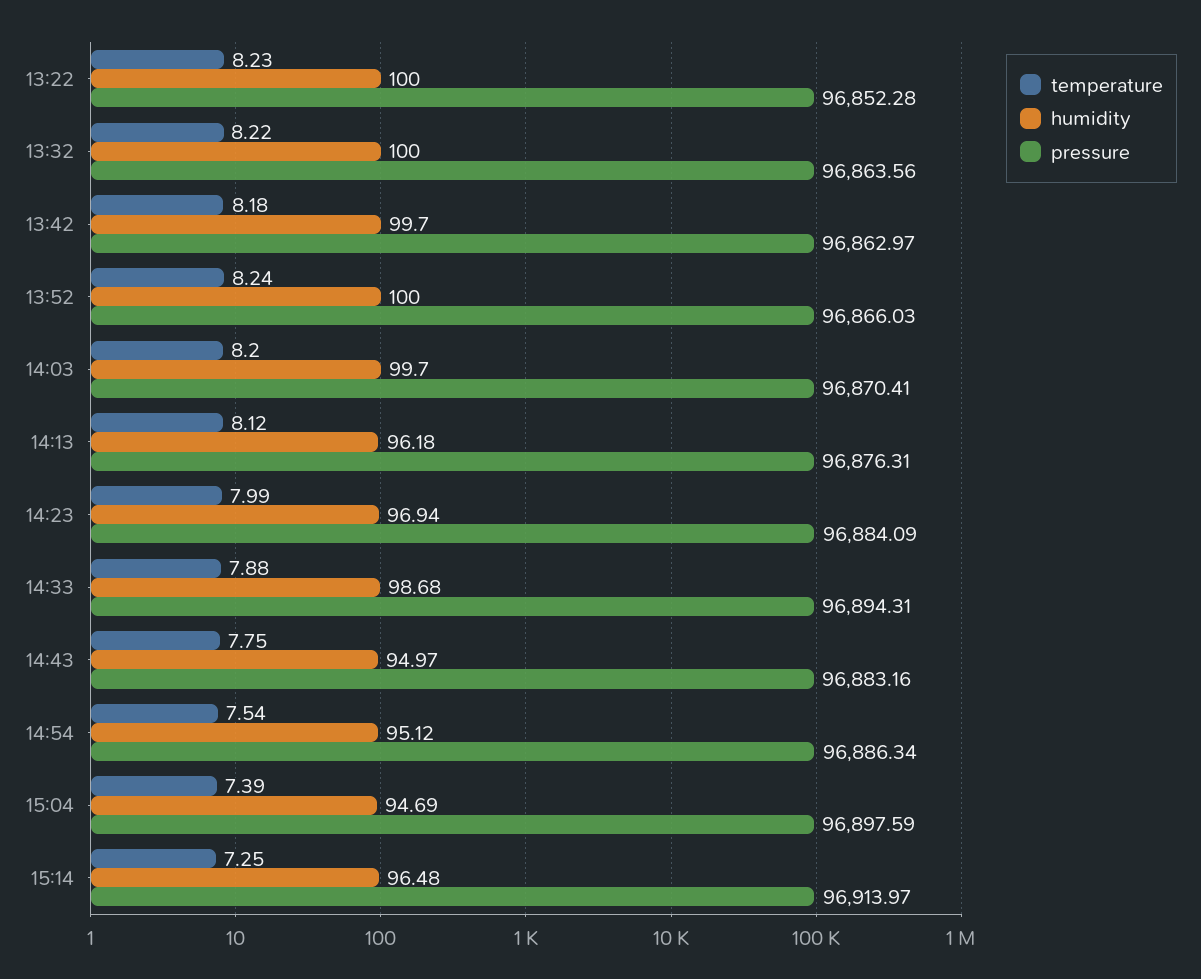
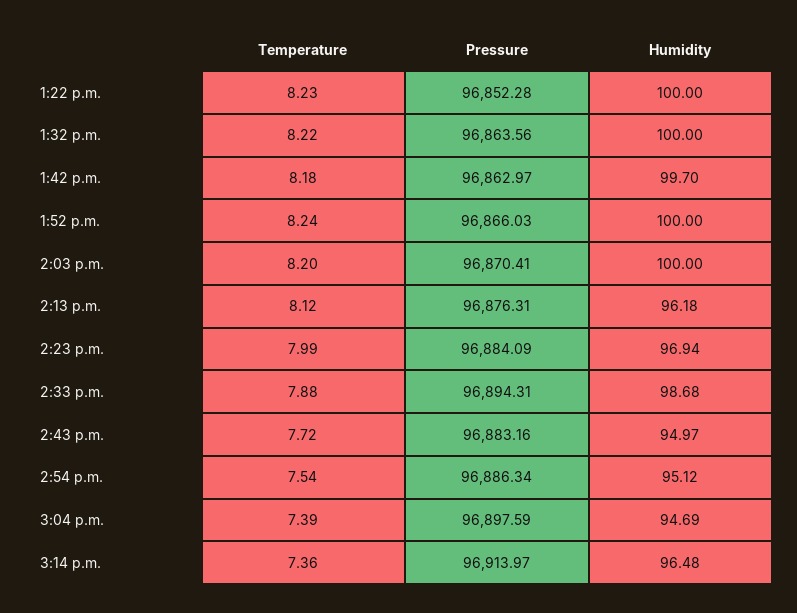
  {
    "temperature": {
      "13:22": 8.23,
      "13:32": 8.22,
      "13:42": 8.18,
      "13:52": 8.24,
      "14:03": 8.2,
      "14:13": 8.12,
      "14:23": 7.99,
      "14:33": 7.88,
-     "14:43": 7.75,
+     "14:43": 7.72,
      "14:54": 7.54,
      "15:04": 7.39,
-     "15:14": 7.25
+     "15:14": 7.36
    },
    "humidity": {
      "13:22": 100,
      "13:32": 100,
      "13:42": 99.7,
      "13:52": 100,
-     "14:03": 99.7,
+     "14:03": 100,
      "14:13": 96.18,
      "14:23": 96.94,
      "14:33": 98.68,
      "14:43": 94.97,
      "14:54": 95.12,
      "15:04": 94.69,
      "15:14": 96.48
    },
    "pressure": {
      "13:22": 96852.28,
      "13:32": 96863.56,
      "13:42": 96862.97,
      "13:52": 96866.03,
      "14:03": 96870.41,
      "14:13": 96876.31,
      "14:23": 96884.09,
      "14:33": 96894.31,
      "14:43": 96883.16,
      "14:54": 96886.34,
      "15:04": 96897.59,
      "15:14": 96913.97
    }
  }

